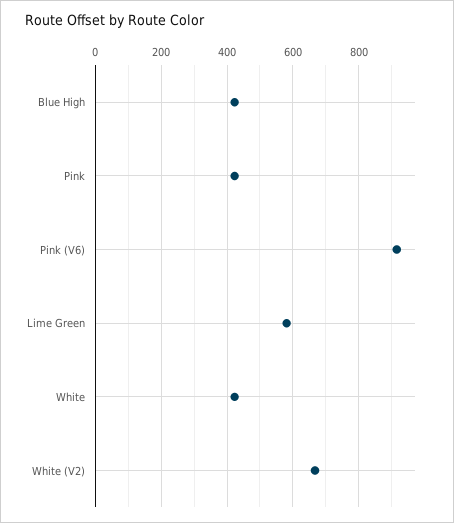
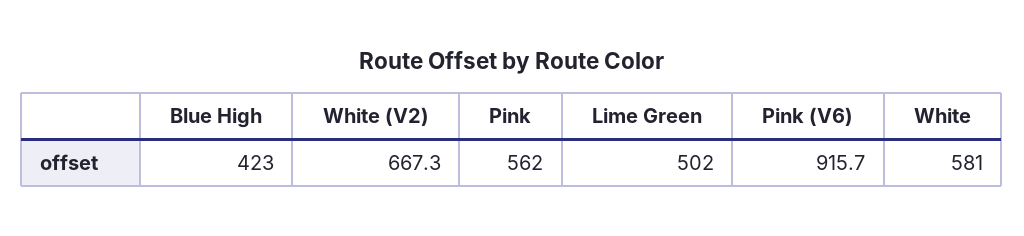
  {
    "Blue High": 423,
-   "Pink": 420,
+   "Pink": 562,
    "Pink (V6)": 915.7,
-   "Lime Green": 580,
+   "Lime Green": 502,
-   "White": 420,
+   "White": 581,
    "White (V2)": 667.3
  }

